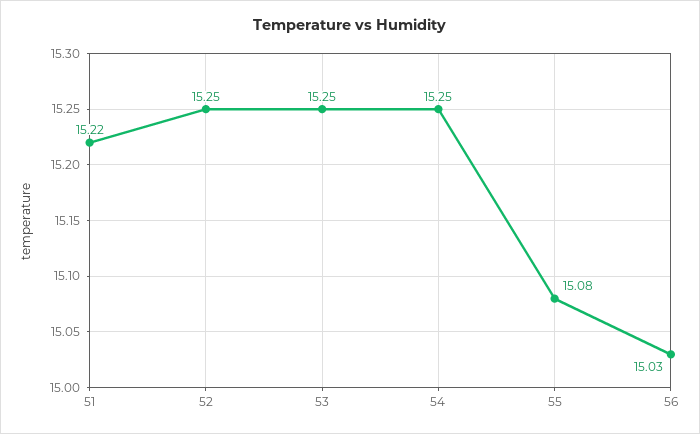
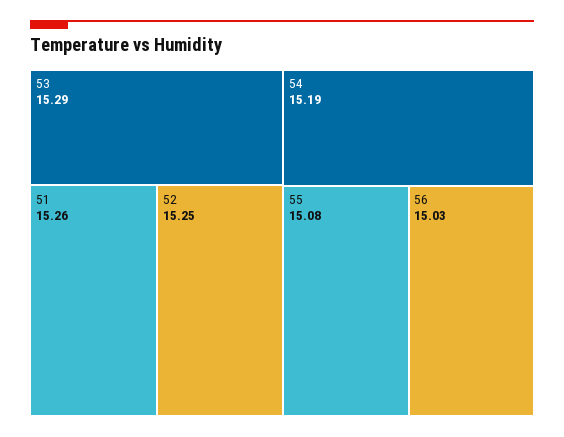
  {
-   "51": 15.22,
+   "51": 15.26,
    "52": 15.25,
-   "53": 15.25,
+   "53": 15.29,
-   "54": 15.25,
+   "54": 15.19,
    "55": 15.08,
    "56": 15.03
  }

